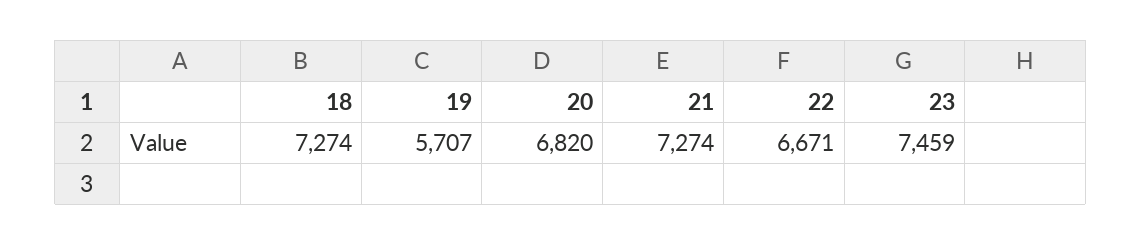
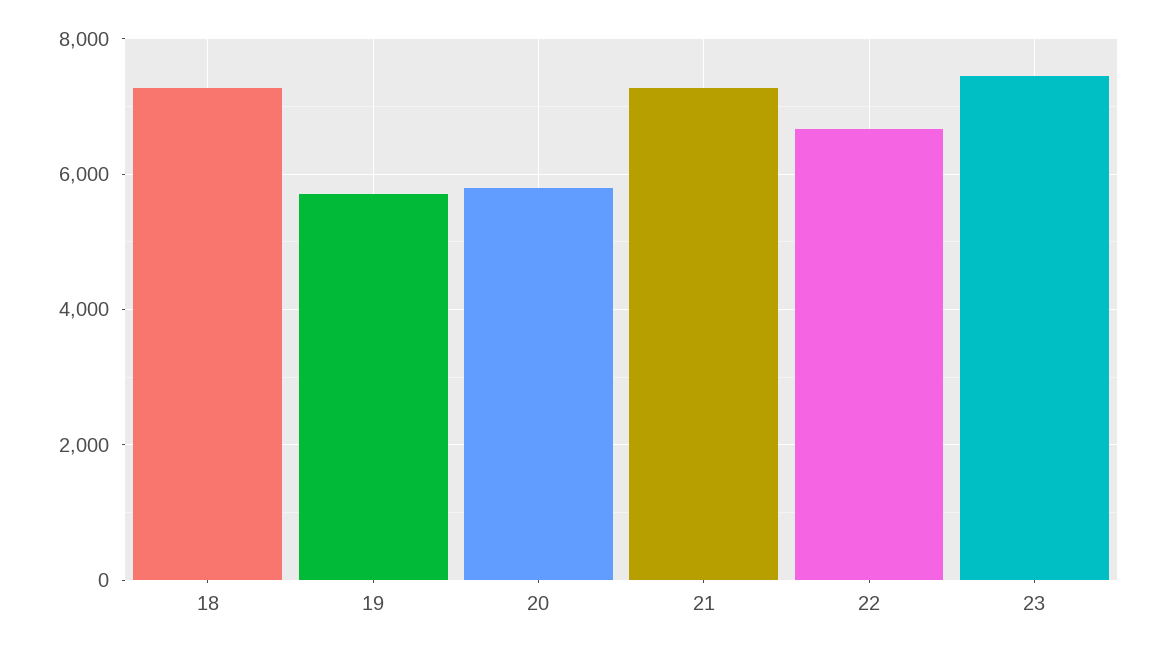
  {
    "18": 7274,
    "19": 5707,
-   "20": 6820,
+   "20": 5800,
    "21": 7274,
    "22": 6671,
    "23": 7459
  }

